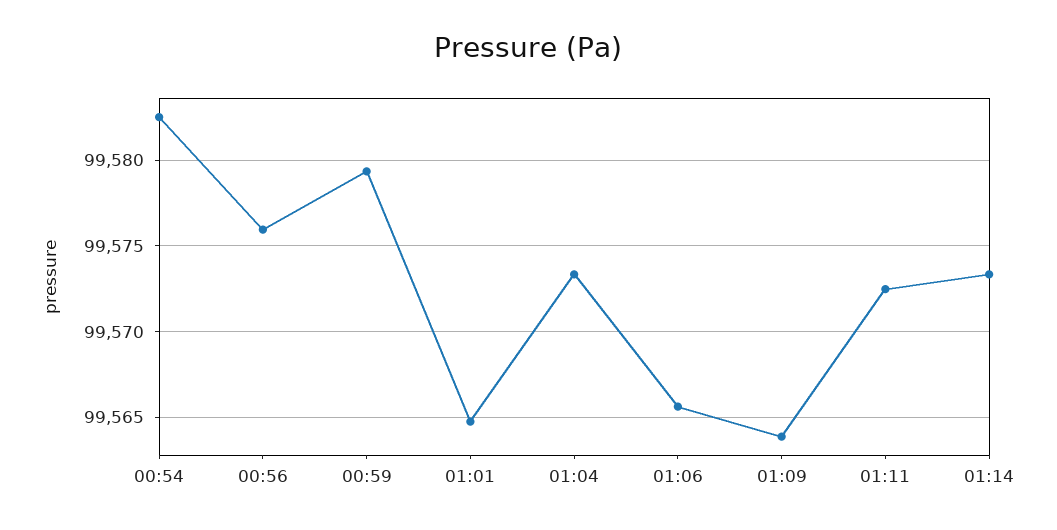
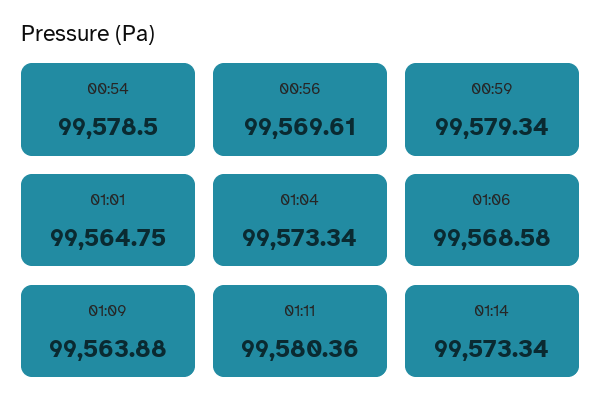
  {
-   "00:54": 99582.5,
+   "00:54": 99578.5,
-   "00:56": 99576,
+   "00:56": 99569.61,
    "00:59": 99579.34,
    "01:01": 99564.75,
    "01:04": 99573.34,
-   "01:06": 99565.5,
+   "01:06": 99568.58,
    "01:09": 99563.88,
-   "01:11": 99572.5,
+   "01:11": 99580.36,
    "01:14": 99573.34
  }

